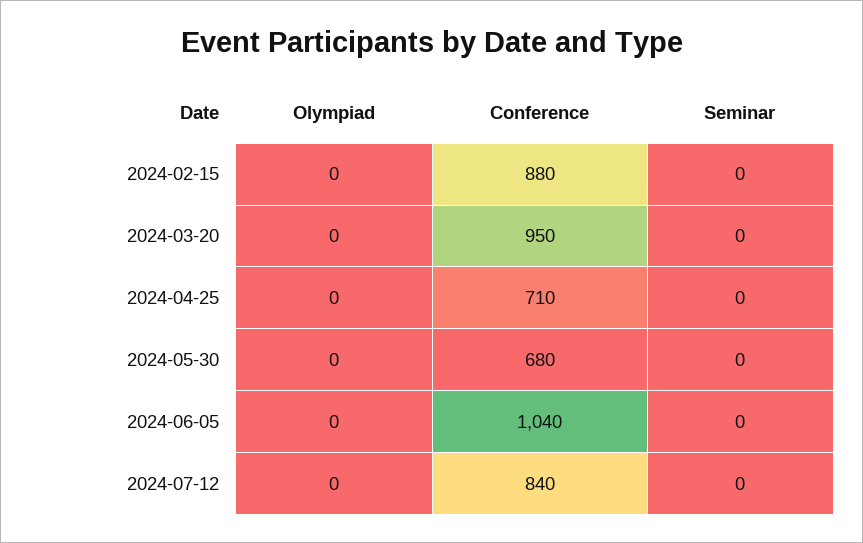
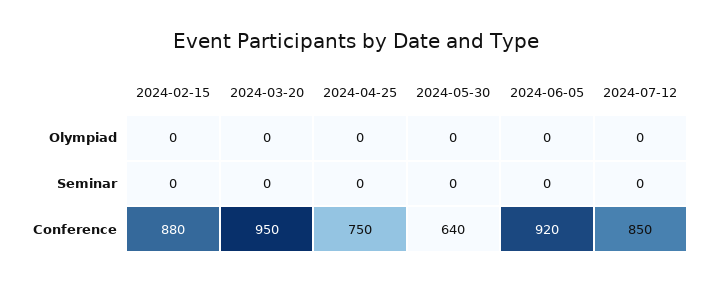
  {
    "Olympiad": {
      "2024-02-15": 0,
      "2024-03-20": 0,
      "2024-04-25": 0,
      "2024-05-30": 0,
      "2024-06-05": 0,
      "2024-07-12": 0
    },
    "Conference": {
      "2024-02-15": 880,
      "2024-03-20": 950,
-     "2024-04-25": 710,
+     "2024-04-25": 750,
-     "2024-05-30": 680,
+     "2024-05-30": 640,
-     "2024-06-05": 1040,
+     "2024-06-05": 920,
-     "2024-07-12": 840
+     "2024-07-12": 850
    },
    "Seminar": {
      "2024-02-15": 0,
      "2024-03-20": 0,
      "2024-04-25": 0,
      "2024-05-30": 0,
      "2024-06-05": 0,
      "2024-07-12": 0
    }
  }

